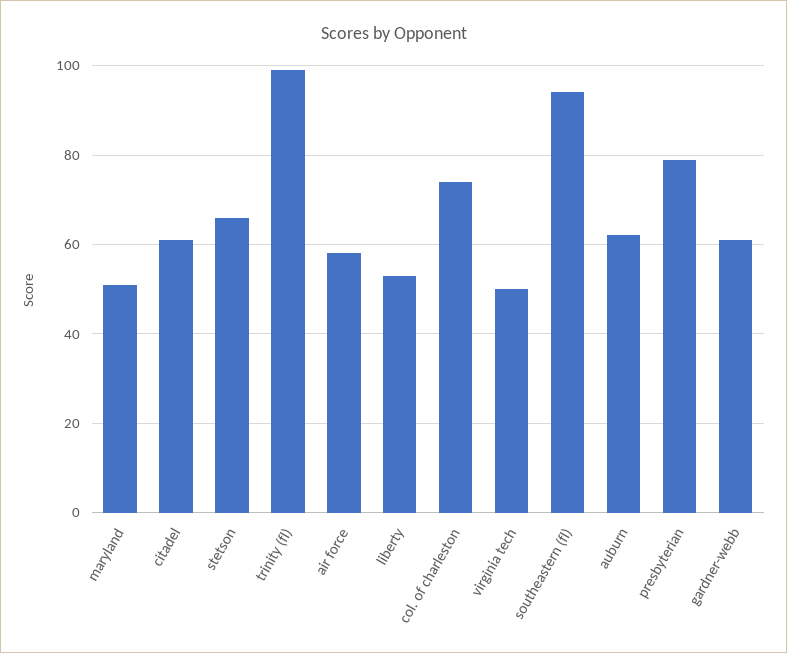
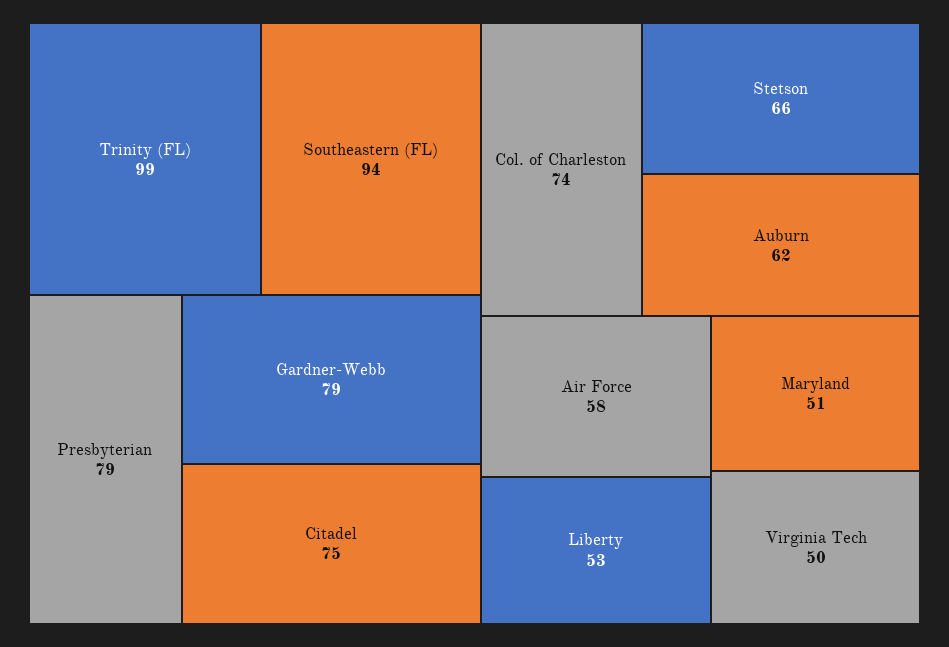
  {
    "maryland": 51,
-   "citadel": 60,
+   "citadel": 75,
    "stetson": 66,
    "trinity (fl)": 99,
    "air force": 58,
    "liberty": 53,
    "col. of charleston": 74,
    "virginia tech": 50,
    "southeastern (fl)": 94,
    "auburn": 62,
    "presbyterian": 79,
-   "gardner-webb": 60
+   "gardner-webb": 79
  }

